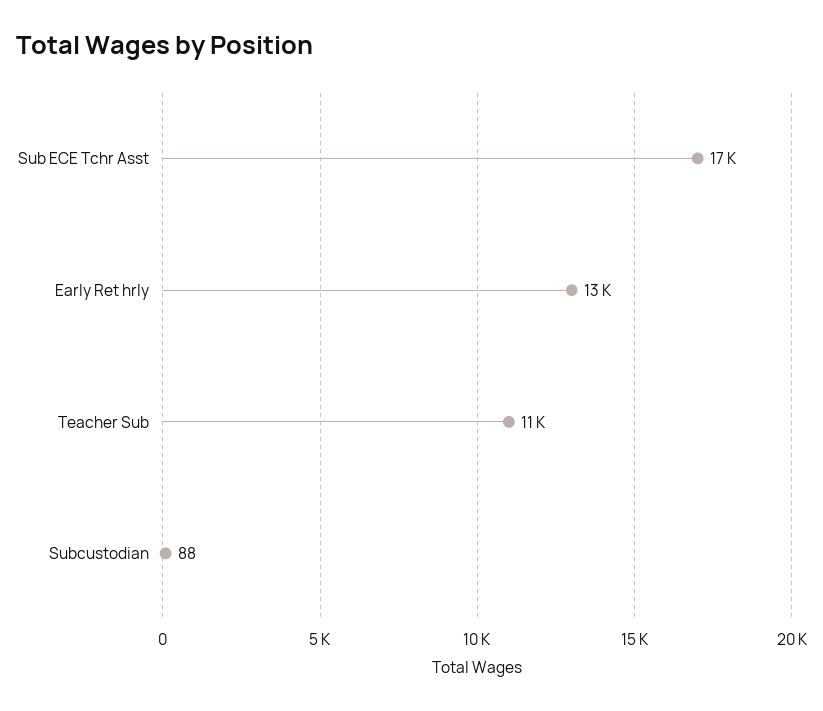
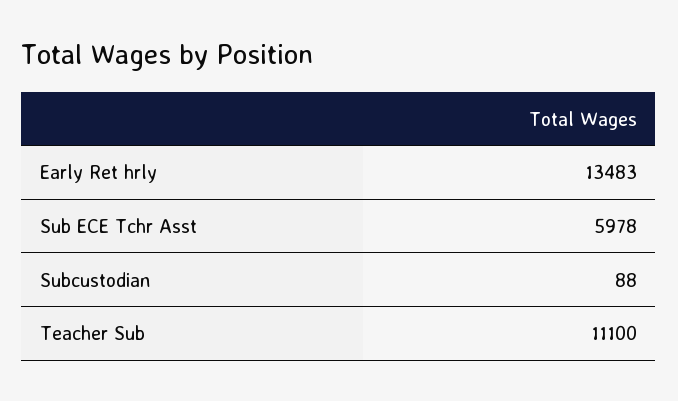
  {
-   "Sub ECE Tchr Asst": 17000,
+   "Sub ECE Tchr Asst": 5978,
    "Early Ret hrly": 13483,
    "Teacher Sub": 11100,
    "Subcustodian": 88
  }

